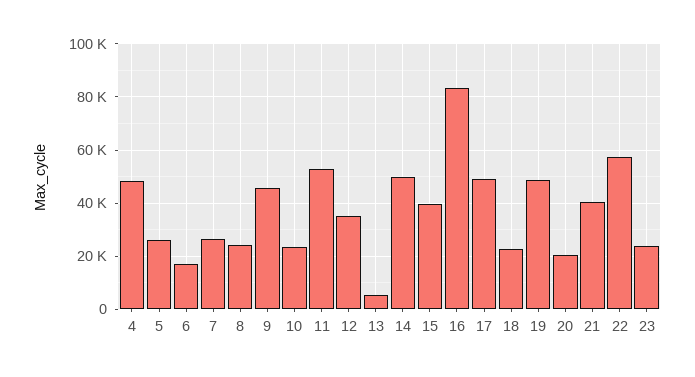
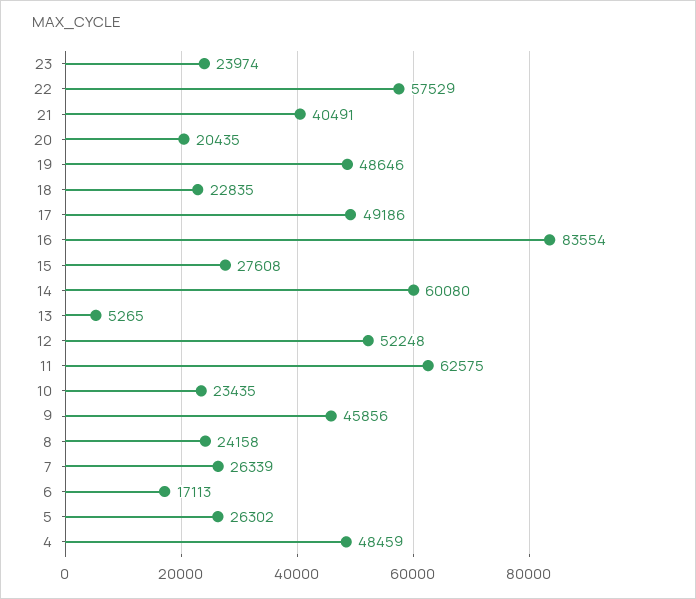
  {
    "4": 48459,
    "5": 26302,
    "6": 17113,
    "7": 26339,
    "8": 24158,
    "9": 45856,
    "10": 23435,
-   "11": 52500,
+   "11": 62575,
-   "12": 35000,
+   "12": 52248,
    "13": 5265,
-   "14": 50000,
+   "14": 60080,
-   "15": 40000,
+   "15": 27608,
    "16": 83554,
    "17": 49186,
    "18": 22835,
    "19": 48646,
    "20": 20435,
    "21": 40491,
    "22": 57529,
    "23": 23974
  }

